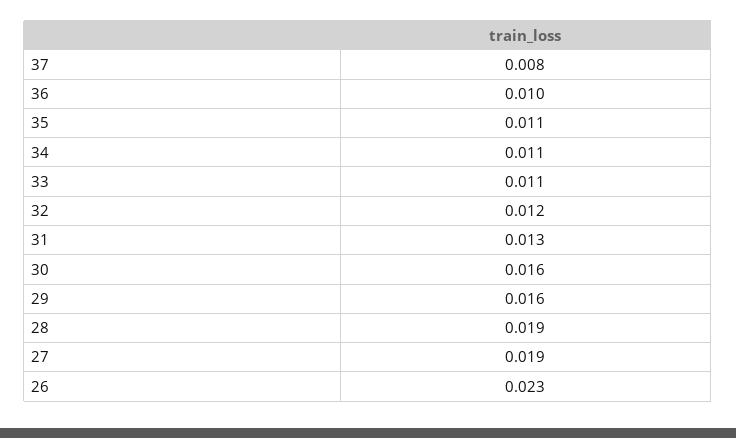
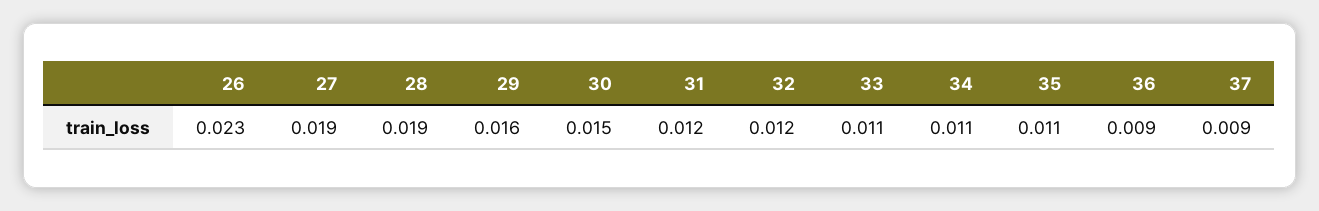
  {
-   "37": 0.008,
+   "37": 0.009,
-   "36": 0.01,
+   "36": 0.009,
    "35": 0.011,
    "34": 0.011,
    "33": 0.011,
    "32": 0.012,
-   "31": 0.013,
+   "31": 0.012,
-   "30": 0.016,
+   "30": 0.015,
    "29": 0.016,
    "28": 0.019,
    "27": 0.019,
    "26": 0.023
  }

